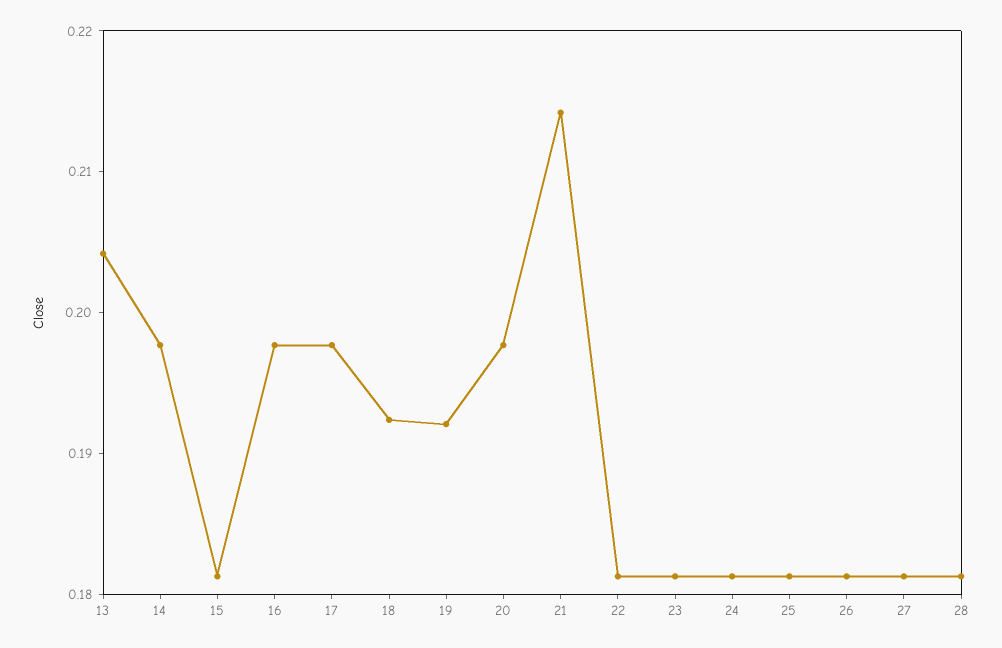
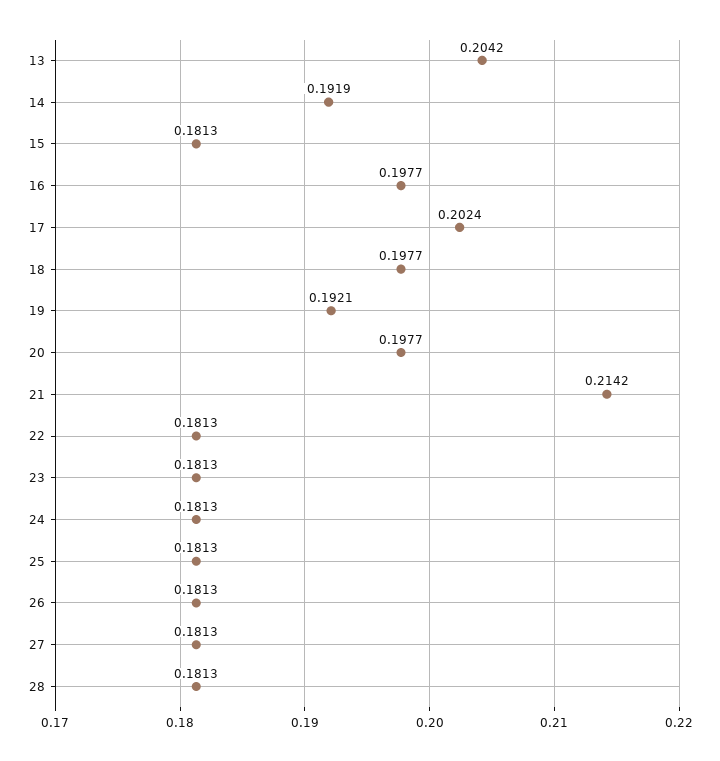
  {
    "13": 0.2042,
-   "14": 0.198,
+   "14": 0.1919,
    "15": 0.1813,
    "16": 0.1977,
-   "17": 0.198,
+   "17": 0.2024,
-   "18": 0.192,
+   "18": 0.1977,
    "19": 0.1921,
    "20": 0.1977,
    "21": 0.2142,
    "22": 0.1813,
    "23": 0.1813,
    "24": 0.1813,
    "25": 0.1813,
    "26": 0.1813,
    "27": 0.1813,
    "28": 0.1813
  }

